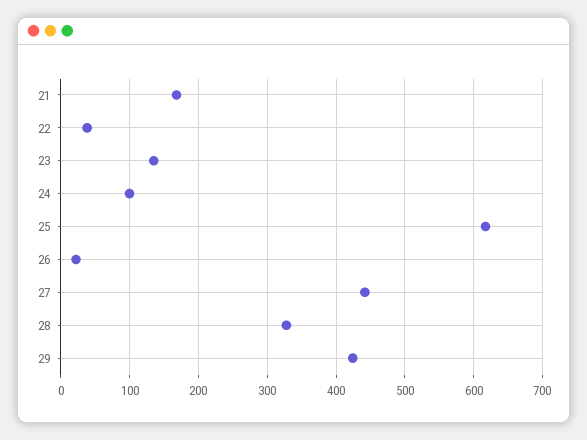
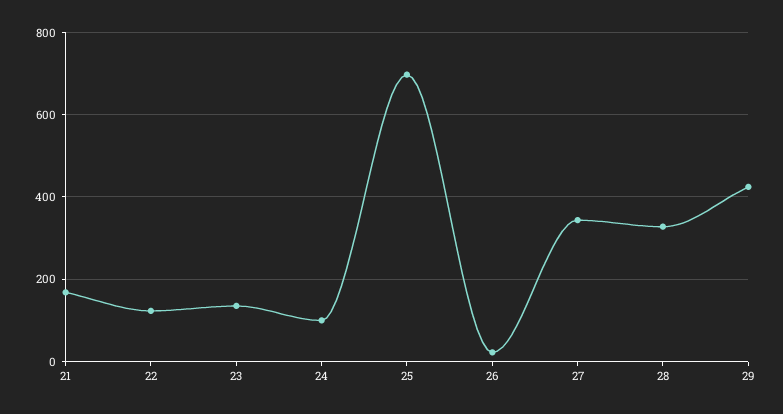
  {
    "21": 170,
-   "22": 40,
+   "22": 120,
    "23": 140,
    "24": 100,
-   "25": 620,
+   "25": 700,
    "26": 20,
-   "27": 440,
+   "27": 340,
    "28": 330,
    "29": 420
  }

